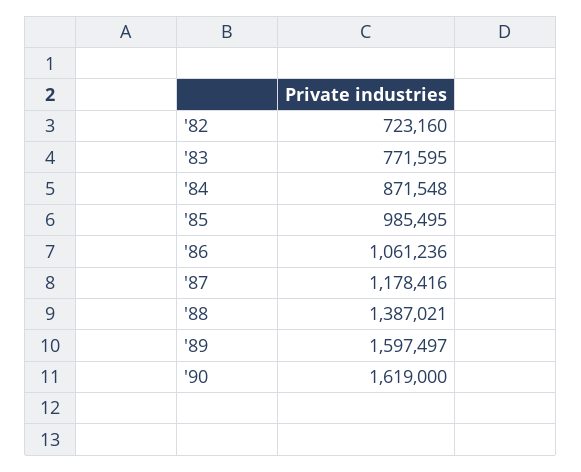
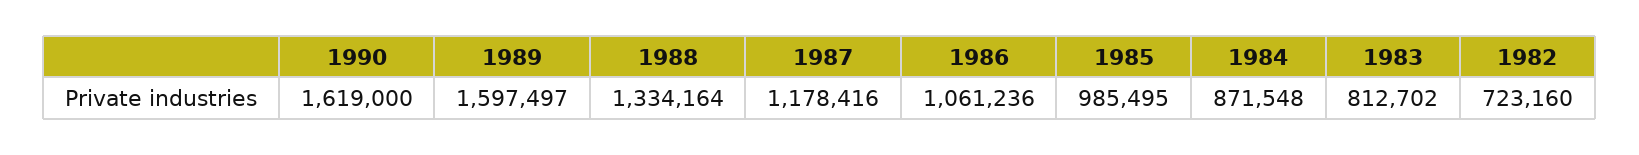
  {
    "'82": 723160,
-   "'83": 771595,
+   "'83": 812702,
    "'84": 871548,
    "'85": 985495,
    "'86": 1061236,
    "'87": 1178416,
-   "'88": 1387021,
+   "'88": 1334164,
    "'89": 1597497,
    "'90": 1619000
  }

